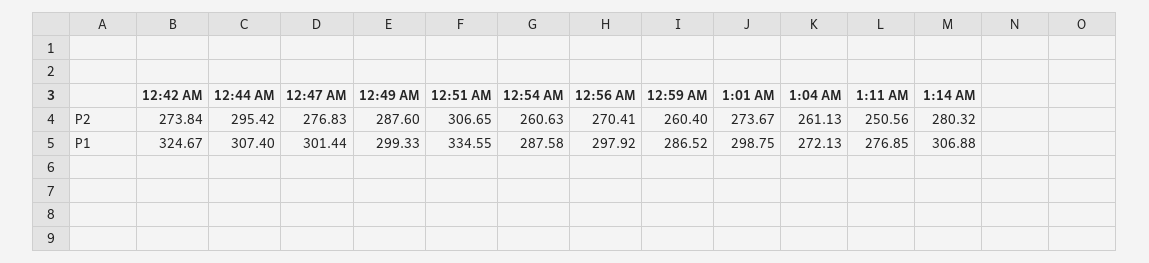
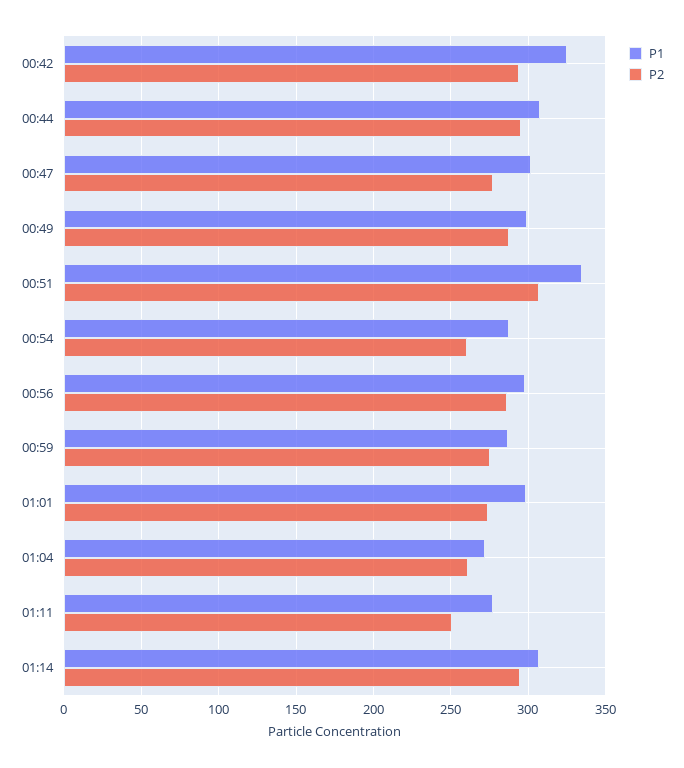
  {
    "P2": {
-     "12:42 AM": 273.84,
+     "12:42 AM": 295,
      "12:44 AM": 295.42,
      "12:47 AM": 276.83,
      "12:49 AM": 287.6,
      "12:51 AM": 306.65,
      "12:54 AM": 260.63,
-     "12:56 AM": 270.41,
+     "12:56 AM": 285,
-     "12:59 AM": 260.4,
+     "12:59 AM": 275,
      "1:01 AM": 273.67,
      "1:04 AM": 261.13,
      "1:11 AM": 250.56,
-     "1:14 AM": 280.32
+     "1:14 AM": 295
    },
    "P1": {
      "12:42 AM": 324.67,
      "12:44 AM": 307.4,
      "12:47 AM": 301.44,
      "12:49 AM": 299.33,
      "12:51 AM": 334.55,
      "12:54 AM": 287.58,
      "12:56 AM": 297.92,
      "12:59 AM": 286.52,
      "1:01 AM": 298.75,
      "1:04 AM": 272.13,
      "1:11 AM": 276.85,
      "1:14 AM": 306.88
    }
  }

